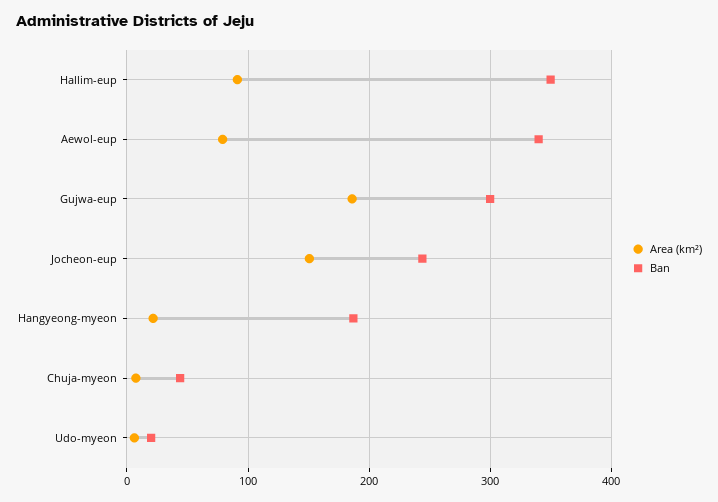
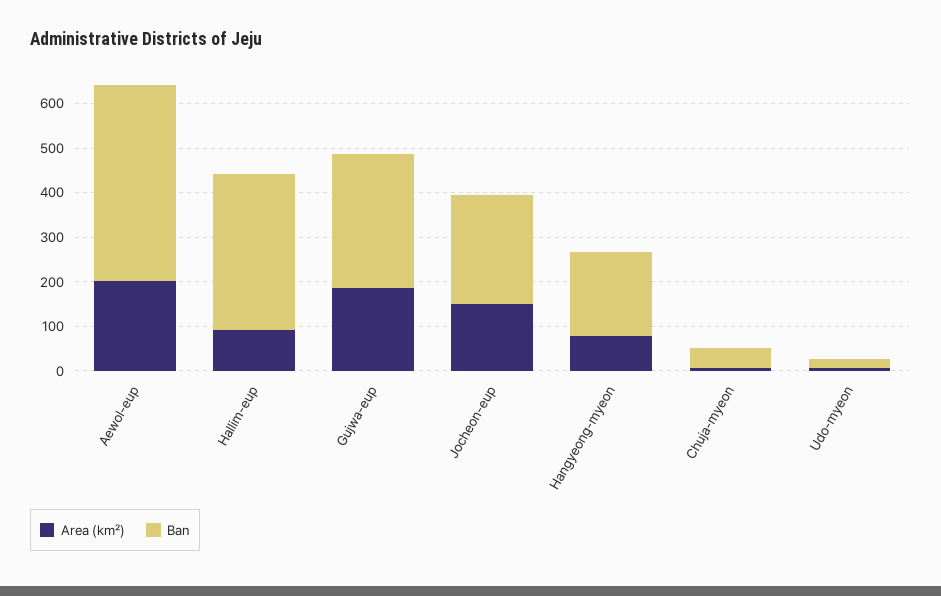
  {
    "Area (km²)": {
      "Hallim-eup": 90,
-     "Aewol-eup": 80,
+     "Aewol-eup": 200,
      "Gujwa-eup": 190,
      "Jocheon-eup": 150,
-     "Hangyeong-myeon": 20,
+     "Hangyeong-myeon": 80,
      "Chuja-myeon": 10,
      "Udo-myeon": 10
    },
    "Ban": {
      "Hallim-eup": 350,
-     "Aewol-eup": 340,
+     "Aewol-eup": 440,
      "Gujwa-eup": 300,
      "Jocheon-eup": 240,
      "Hangyeong-myeon": 190,
      "Chuja-myeon": 40,
      "Udo-myeon": 20
    }
  }

